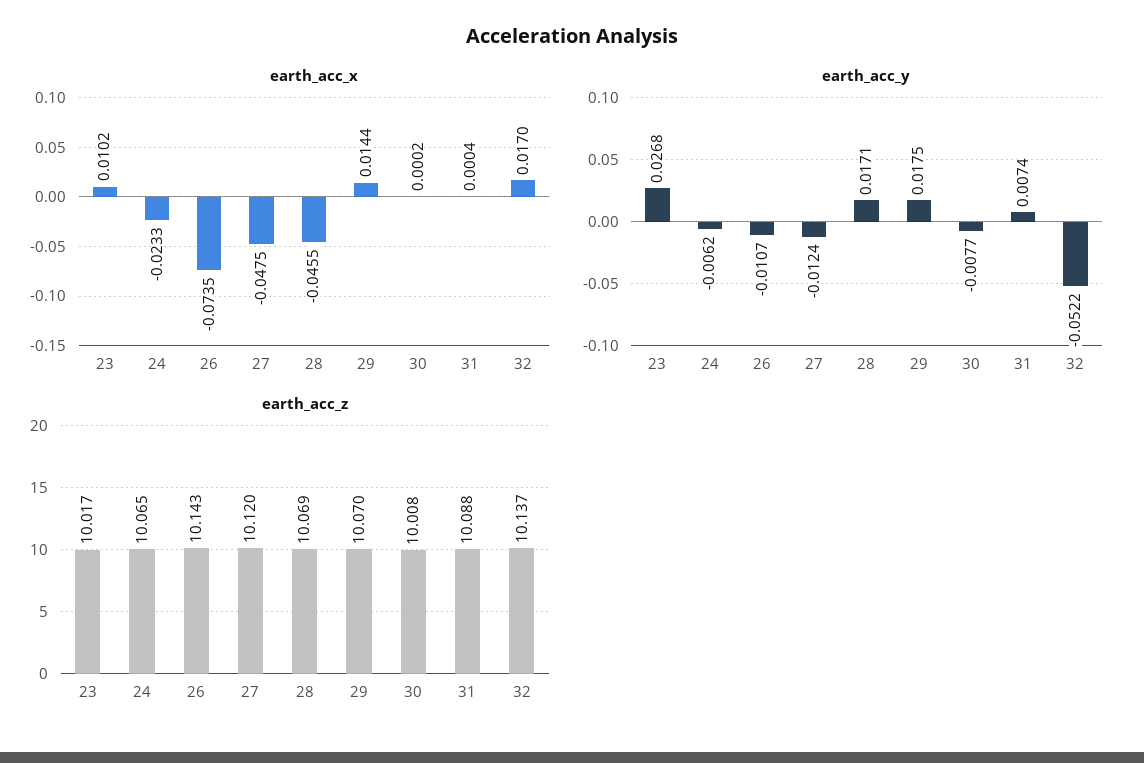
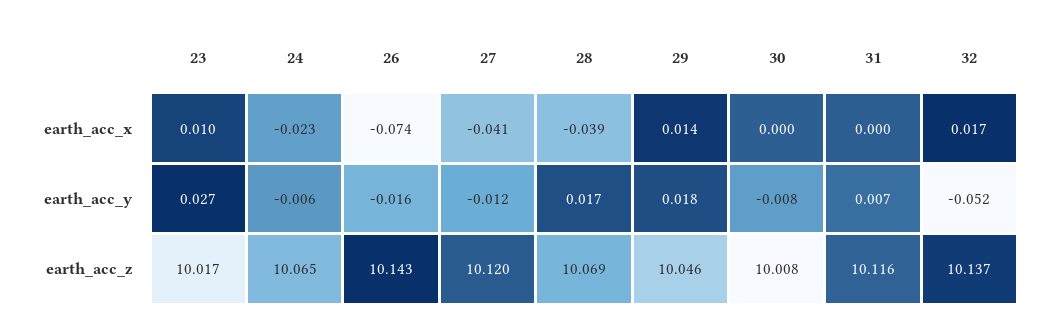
  {
    "earth_acc_x": {
      "23": 0.0102,
      "24": -0.0233,
      "26": -0.0735,
-     "27": -0.0475,
+     "27": -0.041,
-     "28": -0.0455,
+     "28": -0.039,
      "29": 0.0144,
      "30": 0.0002,
      "31": 0.0004,
      "32": 0.017
    },
    "earth_acc_y": {
      "23": 0.0268,
      "24": -0.0062,
-     "26": -0.0107,
+     "26": -0.016,
      "27": -0.0124,
      "28": 0.0171,
      "29": 0.0175,
      "30": -0.0077,
      "31": 0.0074,
      "32": -0.0522
    },
    "earth_acc_z": {
      "23": 10.017,
      "24": 10.065,
      "26": 10.143,
      "27": 10.12,
      "28": 10.069,
-     "29": 10.07,
+     "29": 10.046,
      "30": 10.008,
-     "31": 10.088,
+     "31": 10.116,
      "32": 10.137
    }
  }

